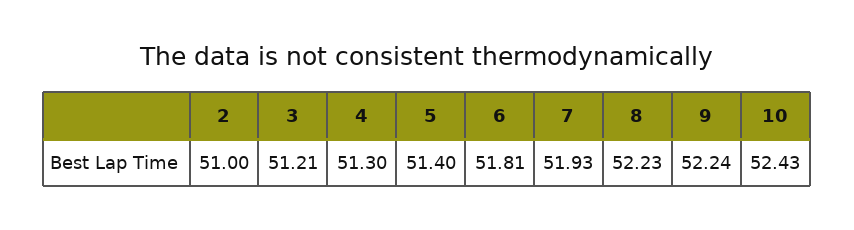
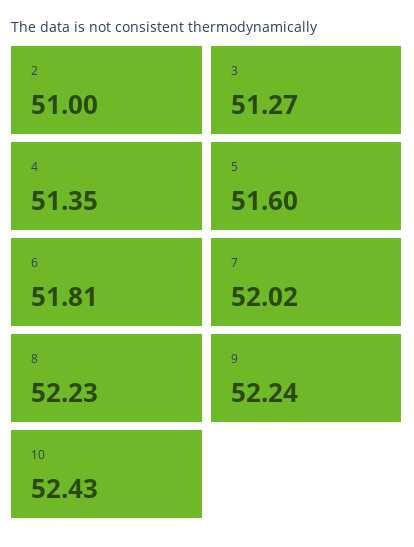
  {
    "2": 51,
-   "3": 51.21,
+   "3": 51.27,
-   "4": 51.3,
+   "4": 51.35,
-   "5": 51.4,
+   "5": 51.6,
    "6": 51.81,
-   "7": 51.93,
+   "7": 52.02,
    "8": 52.23,
    "9": 52.24,
    "10": 52.43
  }

